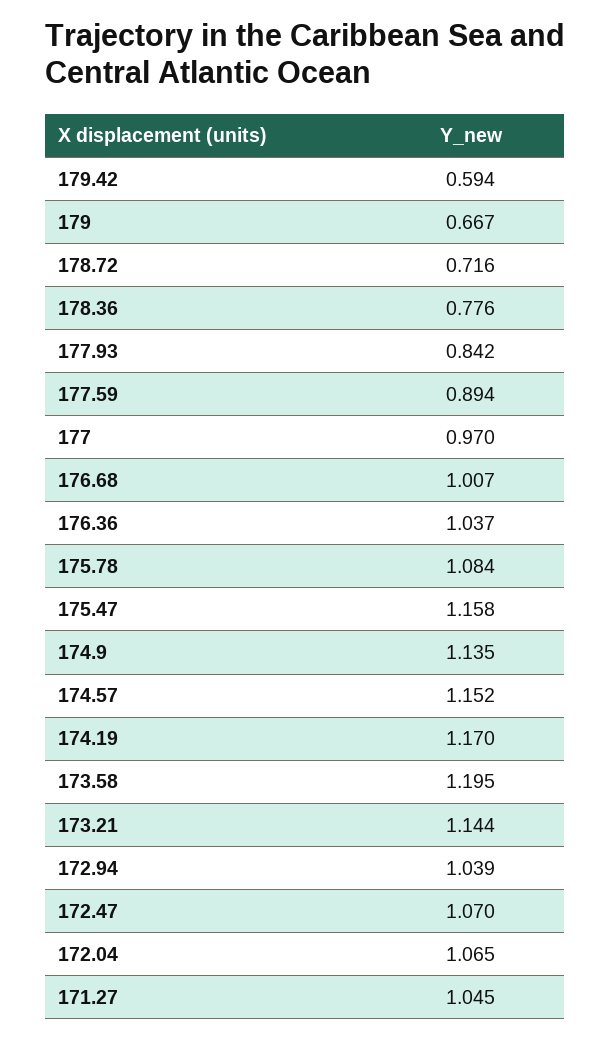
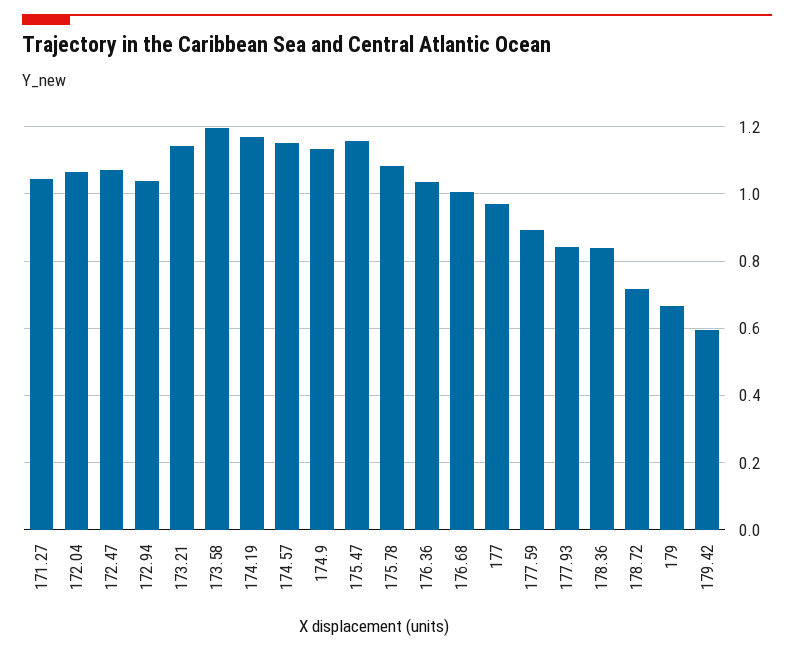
  {
    "179.42": 0.594,
    "179": 0.667,
    "178.72": 0.716,
-   "178.36": 0.776,
+   "178.36": 0.84,
    "177.93": 0.842,
    "177.59": 0.894,
    "177": 0.97,
    "176.68": 1.007,
    "176.36": 1.037,
    "175.78": 1.084,
    "175.47": 1.158,
    "174.9": 1.135,
    "174.57": 1.152,
    "174.19": 1.17,
    "173.58": 1.195,
    "173.21": 1.144,
    "172.94": 1.039,
    "172.47": 1.07,
    "172.04": 1.065,
    "171.27": 1.045
  }

